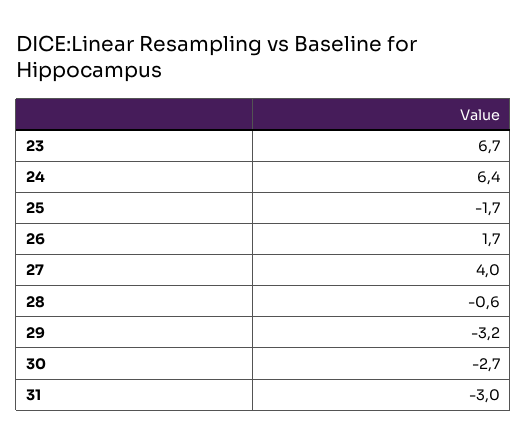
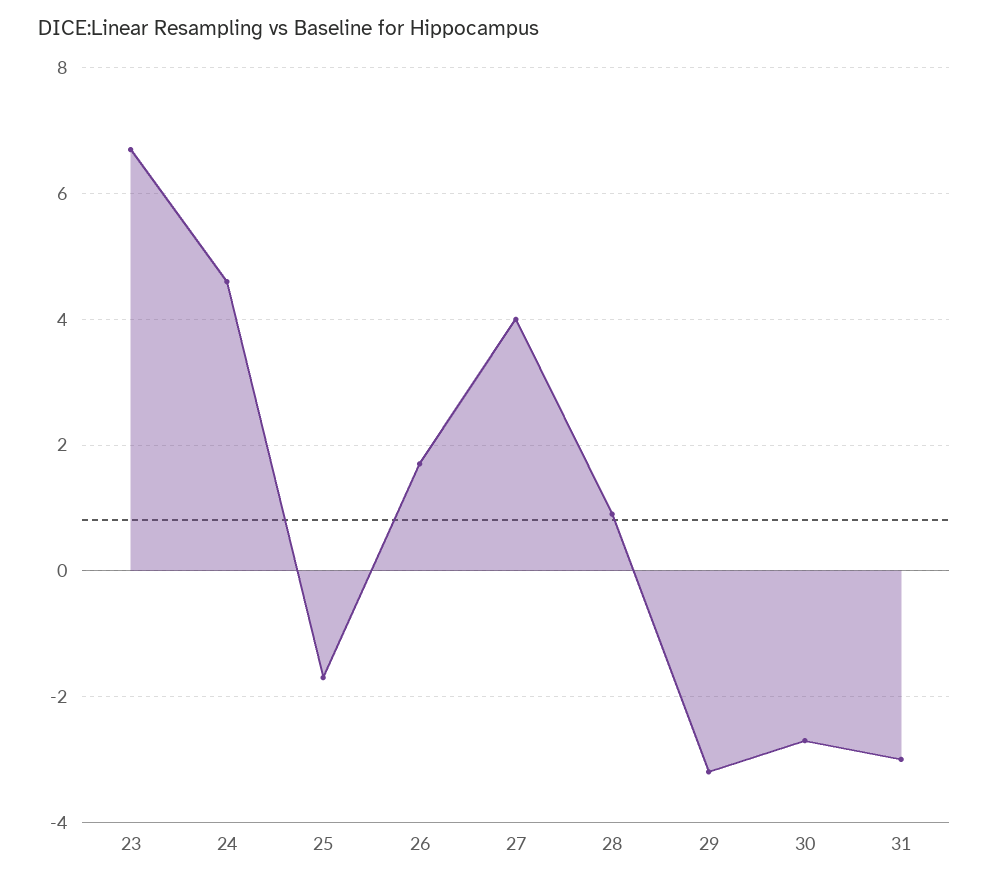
  {
    "23": 6.7,
-   "24": 6.4,
+   "24": 4.5,
    "25": -1.7,
    "26": 1.7,
    "27": 4,
-   "28": -0.6,
+   "28": 1,
    "29": -3.2,
    "30": -2.7,
    "31": -3
  }

